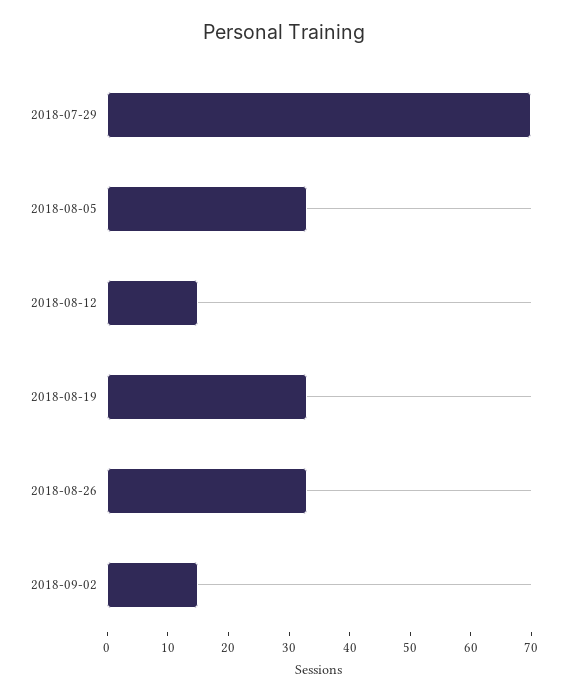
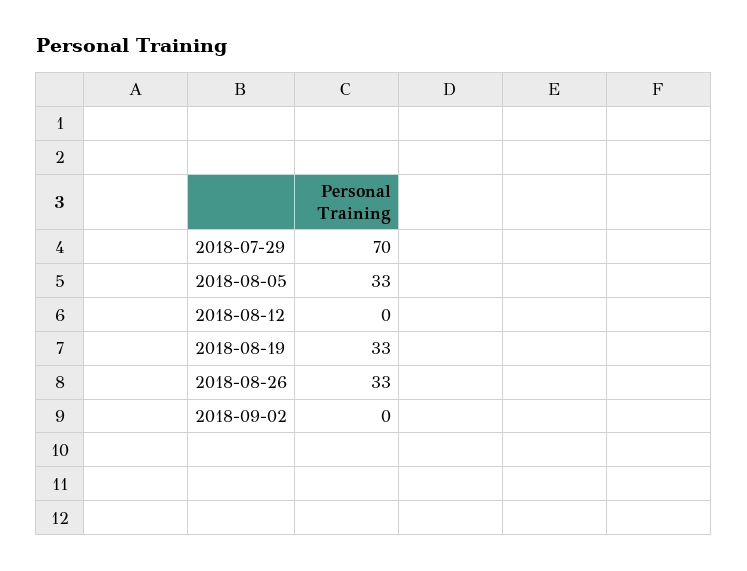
  {
    "2018-07-29": 70,
    "2018-08-05": 33,
-   "2018-08-12": 15,
+   "2018-08-12": 0,
    "2018-08-19": 33,
    "2018-08-26": 33,
-   "2018-09-02": 15
+   "2018-09-02": 0
  }

